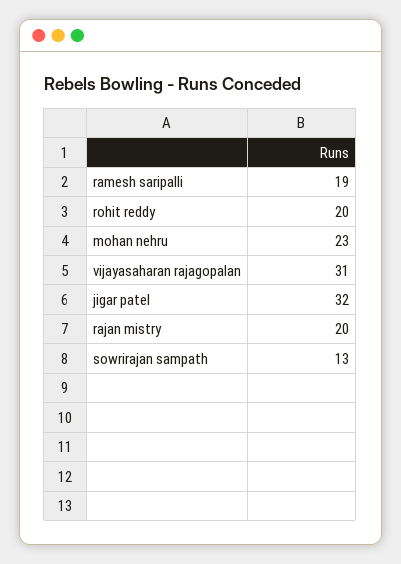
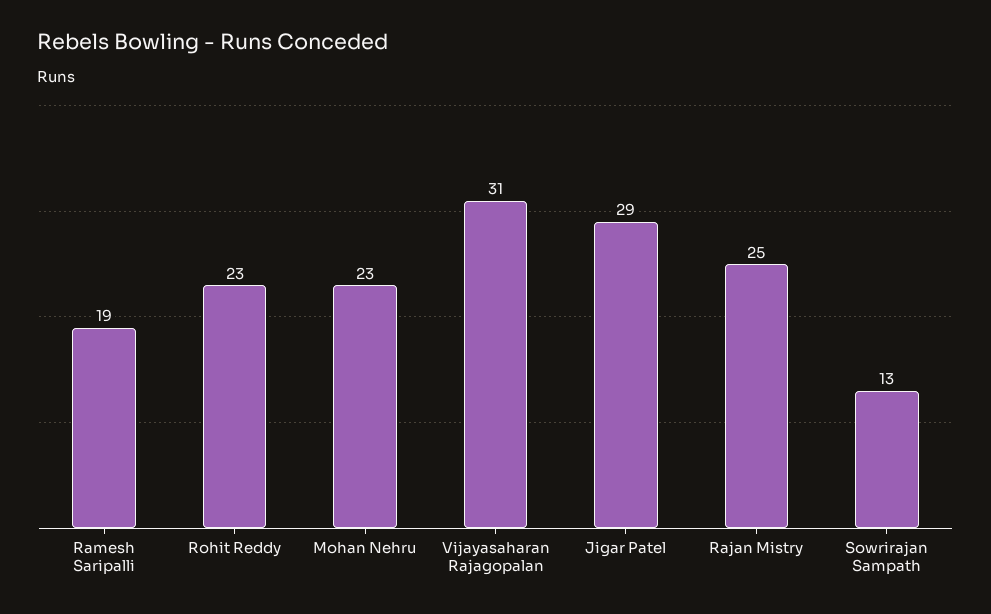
  {
    "ramesh saripalli": 19,
-   "rohit reddy": 20,
+   "rohit reddy": 23,
    "mohan nehru": 23,
    "vijayasaharan rajagopalan": 31,
-   "jigar patel": 32,
+   "jigar patel": 29,
-   "rajan mistry": 20,
+   "rajan mistry": 25,
    "sowrirajan sampath": 13
  }

